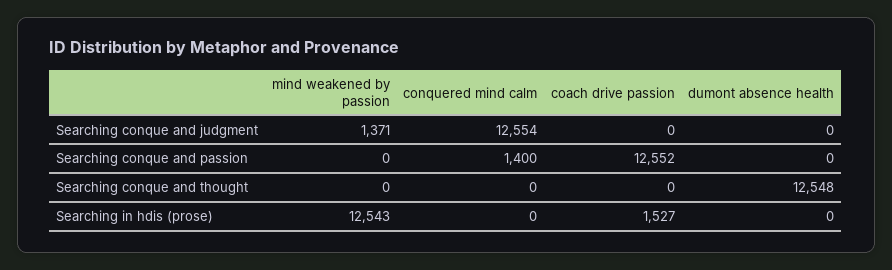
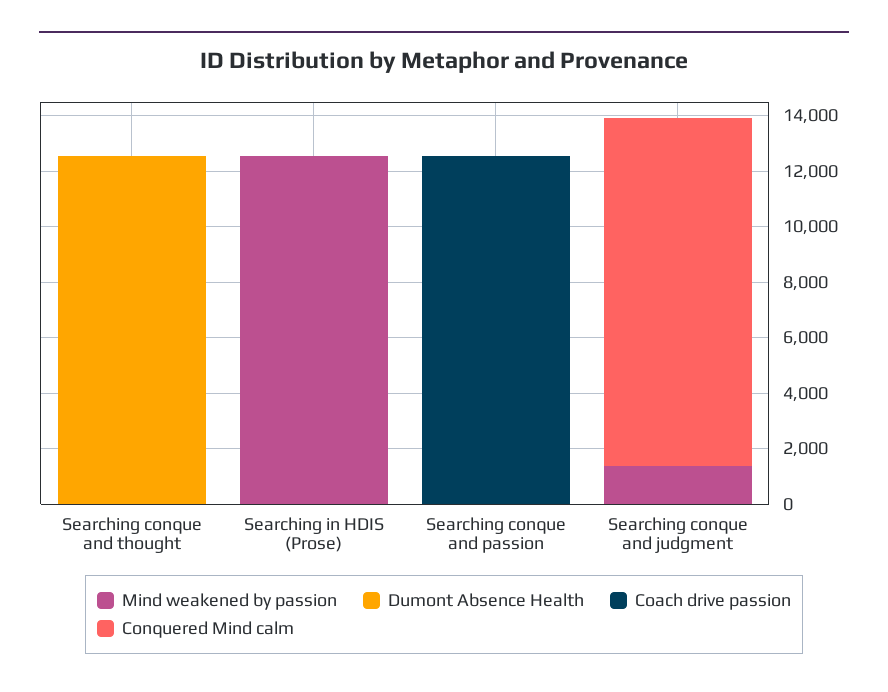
  {
    "mind weakened by passion": {
      "Searching conque and judgment": 1371,
      "Searching conque and passion": 0,
      "Searching conque and thought": 0,
      "Searching in hdis (prose)": 12543
    },
    "conquered mind calm": {
      "Searching conque and judgment": 12554,
-     "Searching conque and passion": 1400,
+     "Searching conque and passion": 0,
      "Searching conque and thought": 0,
      "Searching in hdis (prose)": 0
    },
    "coach drive passion": {
      "Searching conque and judgment": 0,
      "Searching conque and passion": 12552,
      "Searching conque and thought": 0,
-     "Searching in hdis (prose)": 1527
+     "Searching in hdis (prose)": 0
    },
    "dumont absence health": {
      "Searching conque and judgment": 0,
      "Searching conque and passion": 0,
      "Searching conque and thought": 12548,
      "Searching in hdis (prose)": 0
    }
  }

